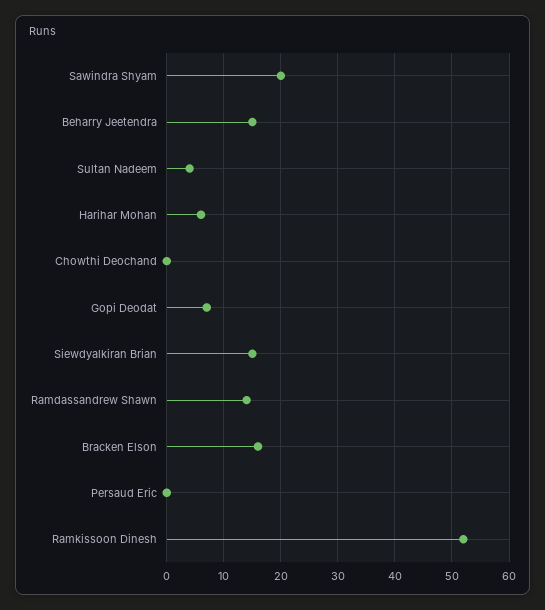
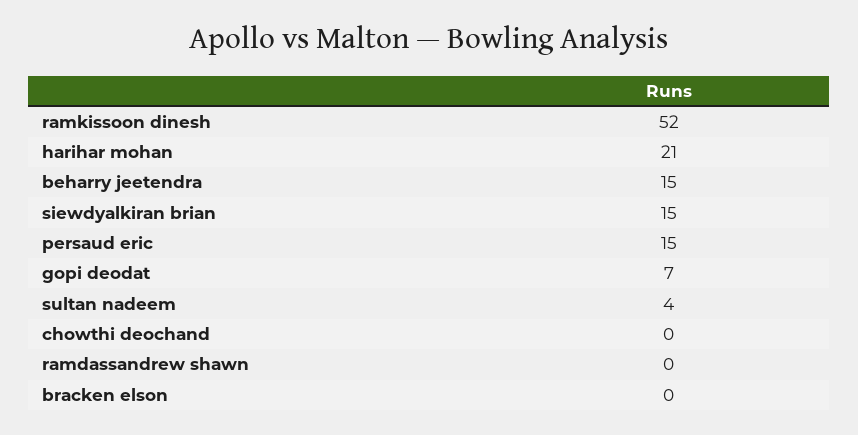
  {
-   "Sawindra Shyam": 20,
    "Beharry Jeetendra": 15,
    "Sultan Nadeem": 4,
-   "Harihar Mohan": 5,
+   "Harihar Mohan": 21,
    "Chowthi Deochand": 0,
    "Gopi Deodat": 7,
    "Siewdyalkiran Brian": 15,
-   "Ramdassandrew Shawn": 15,
+   "Ramdassandrew Shawn": 0,
-   "Bracken Elson": 15,
+   "Bracken Elson": 0,
-   "Persaud Eric": 0,
+   "Persaud Eric": 15,
    "Ramkissoon Dinesh": 52
  }

